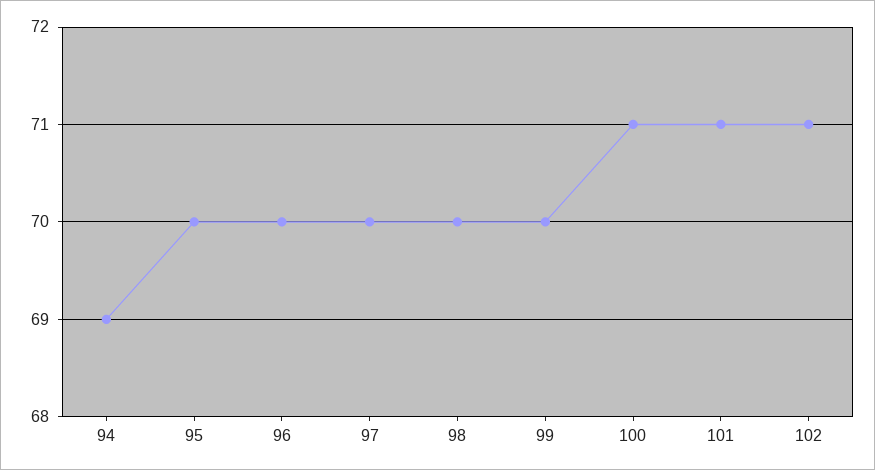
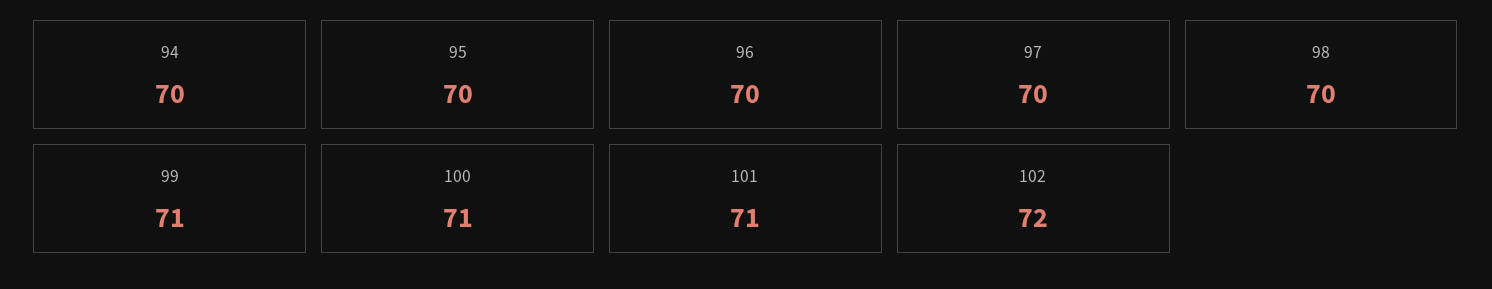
  {
-   "94": 69,
+   "94": 70,
    "95": 70,
    "96": 70,
    "97": 70,
    "98": 70,
-   "99": 70,
+   "99": 71,
    "100": 71,
    "101": 71,
-   "102": 71
+   "102": 72
  }

